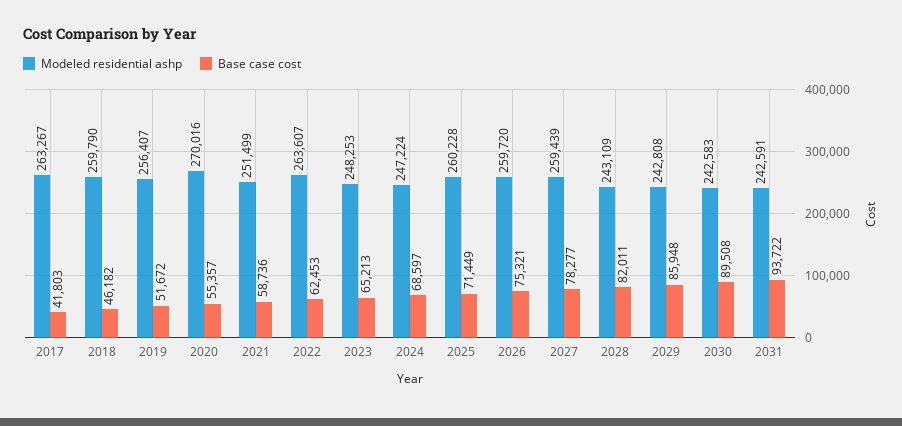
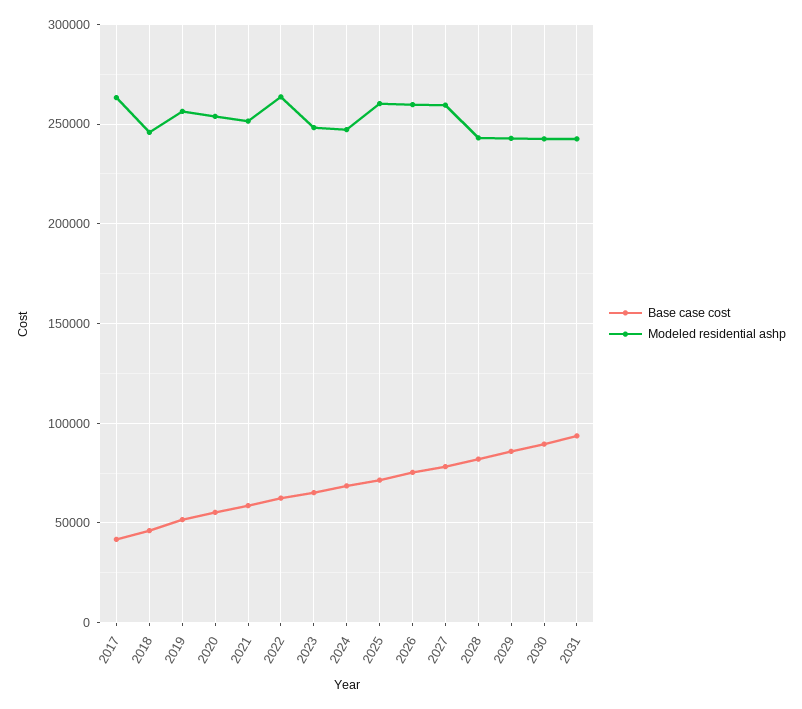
  {
    "Modeled residential ashp": {
      "2017": 263267,
-     "2018": 259790,
+     "2018": 245000,
      "2019": 256407,
-     "2020": 270016,
+     "2020": 255000,
      "2021": 251499,
      "2022": 263607,
      "2023": 248253,
      "2024": 247224,
      "2025": 260228,
      "2026": 259720,
      "2027": 259439,
      "2028": 243109,
      "2029": 242808,
      "2030": 242583,
      "2031": 242591
    },
    "Base case cost": {
      "2017": 41803,
      "2018": 46182,
      "2019": 51672,
      "2020": 55357,
      "2021": 58736,
      "2022": 62453,
      "2023": 65213,
      "2024": 68597,
      "2025": 71449,
      "2026": 75321,
      "2027": 78277,
      "2028": 82011,
      "2029": 85948,
      "2030": 89508,
      "2031": 93722
    }
  }

